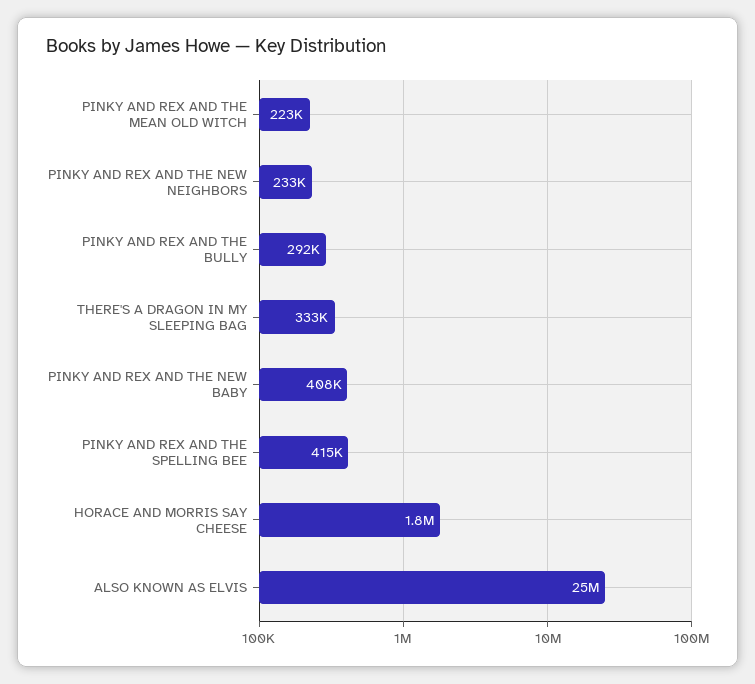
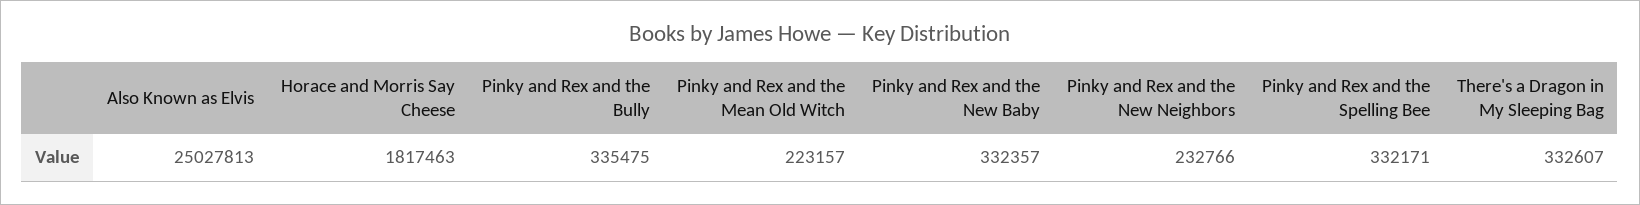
  {
    "PINKY AND REX AND THE MEAN OLD WITCH": 223157,
    "PINKY AND REX AND THE NEW NEIGHBORS": 232766,
-   "PINKY AND REX AND THE BULLY": 292000,
+   "PINKY AND REX AND THE BULLY": 335475,
    "THERE'S A DRAGON IN MY SLEEPING BAG": 332607,
-   "PINKY AND REX AND THE NEW BABY": 408000,
+   "PINKY AND REX AND THE NEW BABY": 332357,
-   "PINKY AND REX AND THE SPELLING BEE": 415000,
+   "PINKY AND REX AND THE SPELLING BEE": 332171,
    "HORACE AND MORRIS SAY CHEESE": 1817463,
    "ALSO KNOWN AS ELVIS": 25027813
  }

